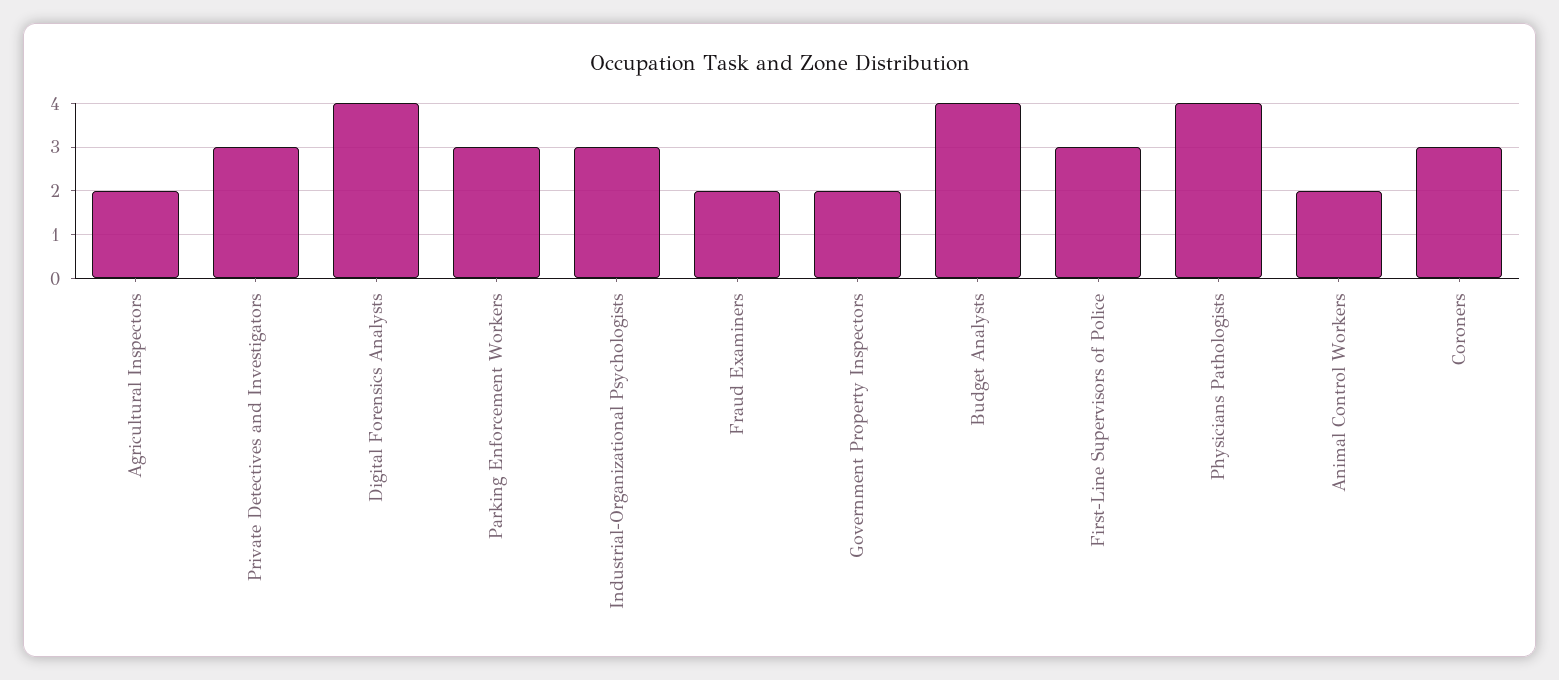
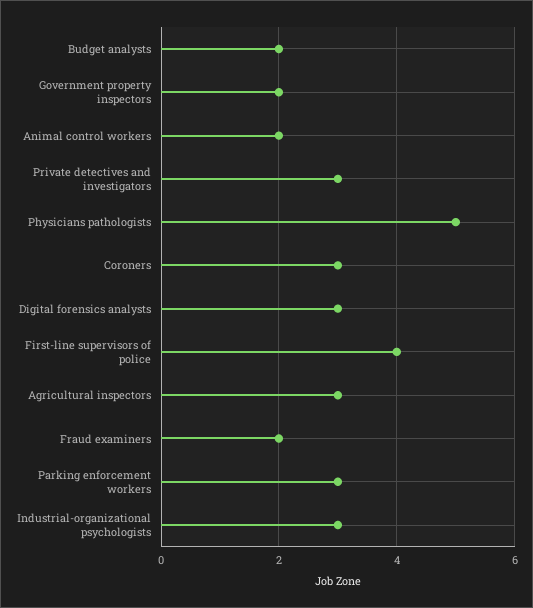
  {
-   "Agricultural Inspectors": 2,
+   "Agricultural Inspectors": 3,
    "Private Detectives and Investigators": 3,
-   "Digital Forensics Analysts": 4,
+   "Digital Forensics Analysts": 3,
    "Parking Enforcement Workers": 3,
    "Industrial-Organizational Psychologists": 3,
    "Fraud Examiners": 2,
    "Government Property Inspectors": 2,
-   "Budget Analysts": 4,
+   "Budget Analysts": 2,
-   "First-Line Supervisors of Police": 3,
+   "First-Line Supervisors of Police": 4,
-   "Physicians Pathologists": 4,
+   "Physicians Pathologists": 5,
    "Animal Control Workers": 2,
    "Coroners": 3
  }

